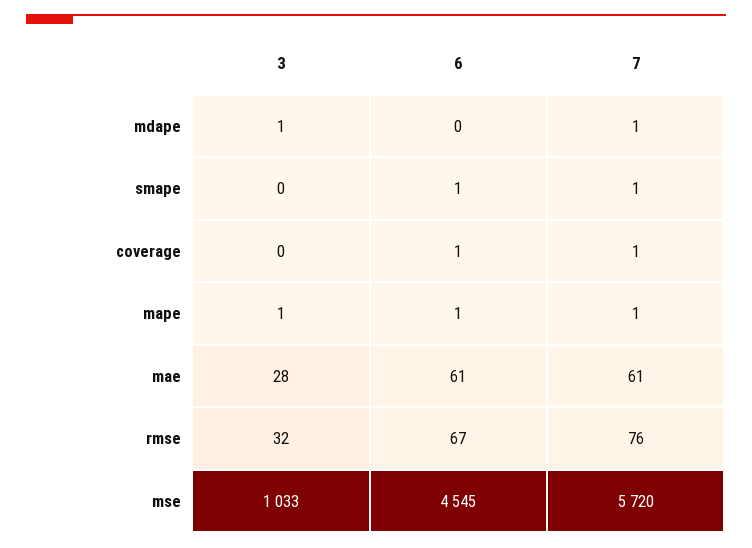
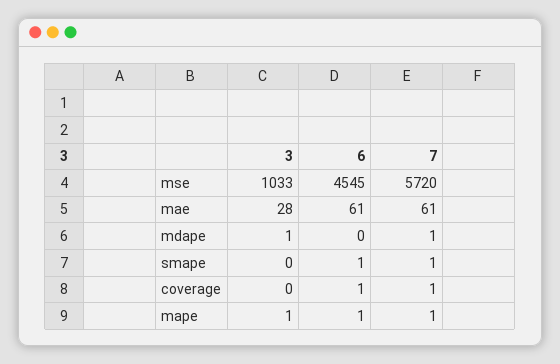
  {
    "3": {
      "mdape": 1,
      "smape": 0,
      "coverage": 0,
      "mape": 1,
      "mae": 28,
-     "rmse": 32,
      "mse": 1033
    },
    "6": {
      "mdape": 0,
      "smape": 1,
      "coverage": 1,
      "mape": 1,
      "mae": 61,
-     "rmse": 67,
      "mse": 4545
    },
    "7": {
      "mdape": 1,
      "smape": 1,
      "coverage": 1,
      "mape": 1,
      "mae": 61,
-     "rmse": 76,
      "mse": 5720
    }
  }

